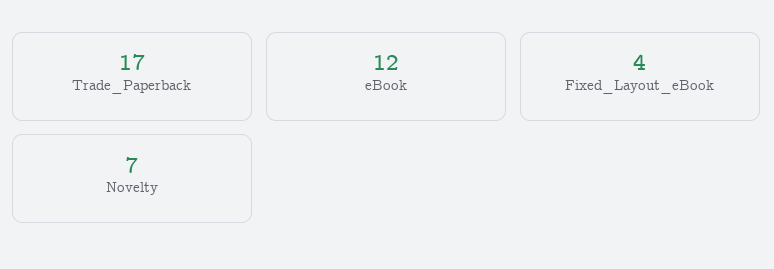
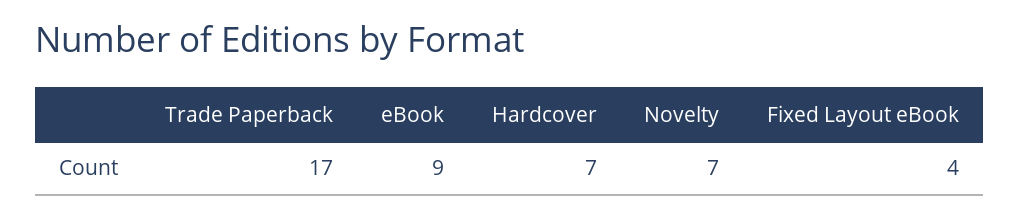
  {
    "Trade_Paperback": 17,
-   "eBook": 12,
+   "eBook": 9,
    "Fixed_Layout_eBook": 4,
-   "Novelty": 7
+   "Novelty": 7,
+   "Hardcover": 7
  }

